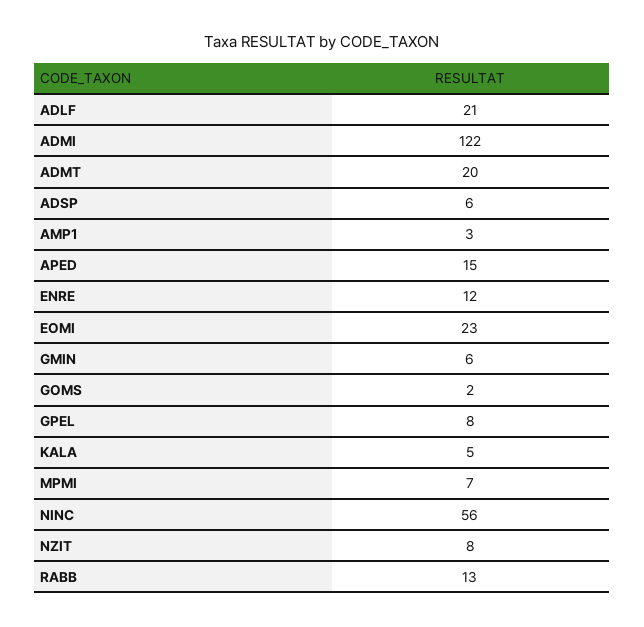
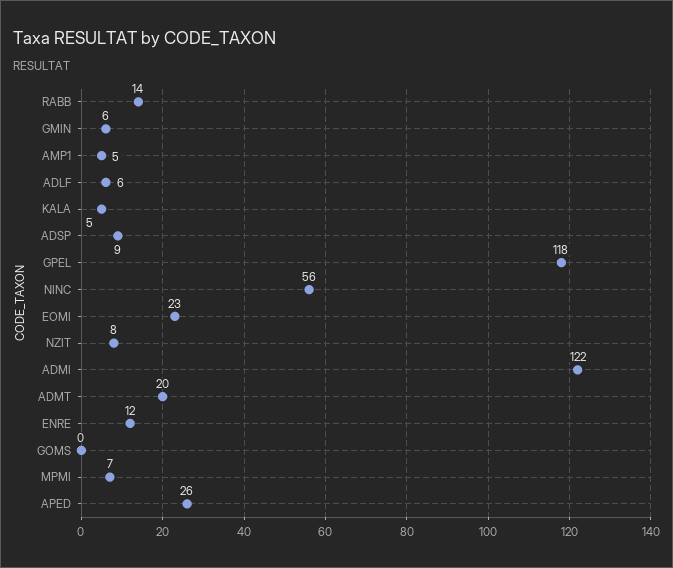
  {
-   "ADLF": 21,
+   "ADLF": 6,
    "ADMI": 122,
    "ADMT": 20,
-   "ADSP": 6,
+   "ADSP": 9,
-   "AMP1": 3,
+   "AMP1": 5,
-   "APED": 15,
+   "APED": 26,
    "ENRE": 12,
    "EOMI": 23,
    "GMIN": 6,
-   "GOMS": 2,
+   "GOMS": 0,
-   "GPEL": 8,
+   "GPEL": 118,
    "KALA": 5,
    "MPMI": 7,
    "NINC": 56,
    "NZIT": 8,
-   "RABB": 13
+   "RABB": 14
  }

